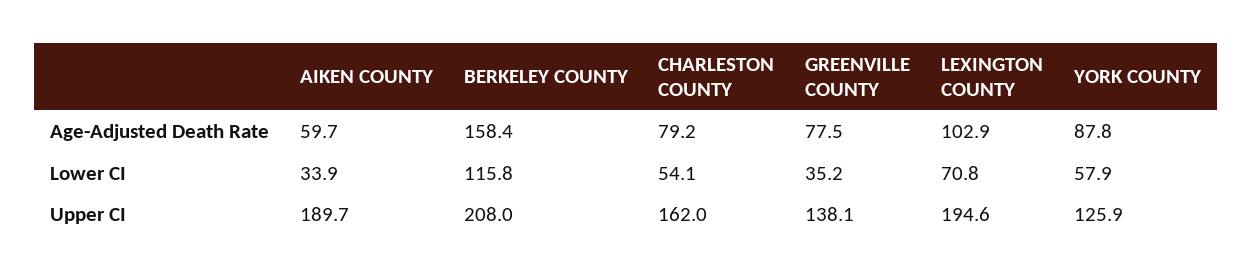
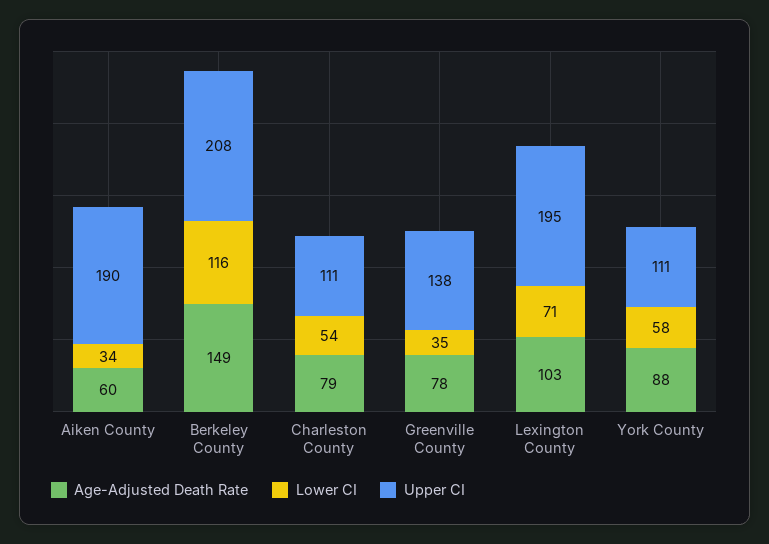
  {
    "Age-Adjusted Death Rate": {
      "AIKEN COUNTY": 59.7,
-     "BERKELEY COUNTY": 158.4,
+     "BERKELEY COUNTY": 149,
      "CHARLESTON COUNTY": 79.2,
      "GREENVILLE COUNTY": 77.5,
      "LEXINGTON COUNTY": 102.9,
      "YORK COUNTY": 87.8
    },
    "Lower CI": {
      "AIKEN COUNTY": 33.9,
      "BERKELEY COUNTY": 115.8,
      "CHARLESTON COUNTY": 54.1,
      "GREENVILLE COUNTY": 35.2,
      "LEXINGTON COUNTY": 70.8,
      "YORK COUNTY": 57.9
    },
    "Upper CI": {
      "AIKEN COUNTY": 189.7,
      "BERKELEY COUNTY": 208,
-     "CHARLESTON COUNTY": 162,
+     "CHARLESTON COUNTY": 111,
      "GREENVILLE COUNTY": 138.1,
      "LEXINGTON COUNTY": 194.6,
-     "YORK COUNTY": 125.9
+     "YORK COUNTY": 111
    }
  }

